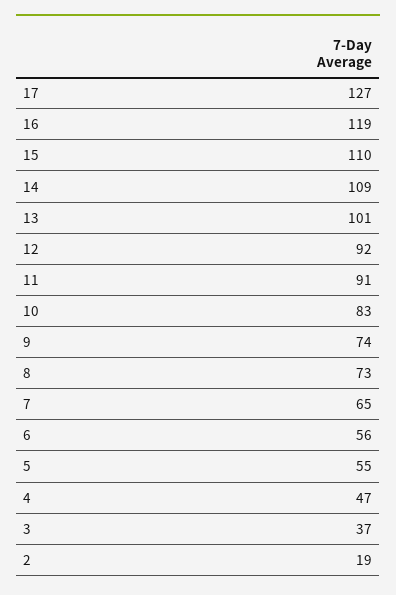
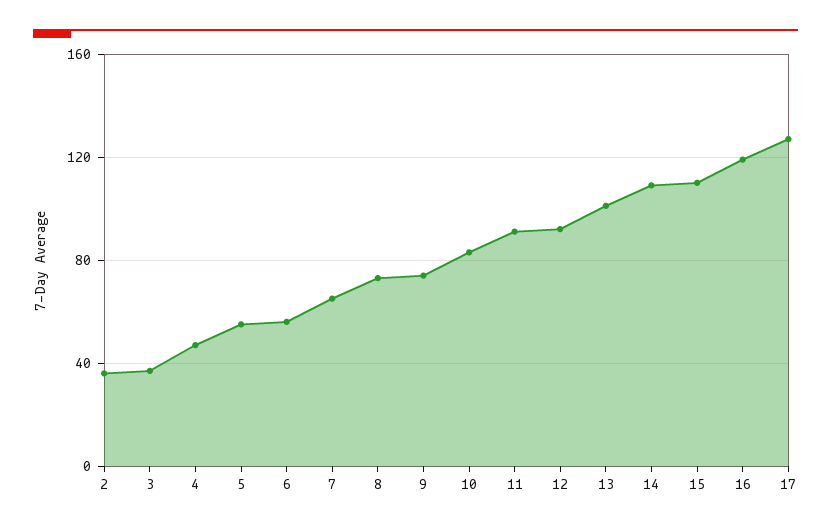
  {
    "17": 127,
    "16": 119,
    "15": 110,
    "14": 109,
    "13": 101,
    "12": 92,
    "11": 91,
    "10": 83,
    "9": 74,
    "8": 73,
    "7": 65,
    "6": 56,
    "5": 55,
    "4": 47,
    "3": 37,
-   "2": 19
+   "2": 35
  }

